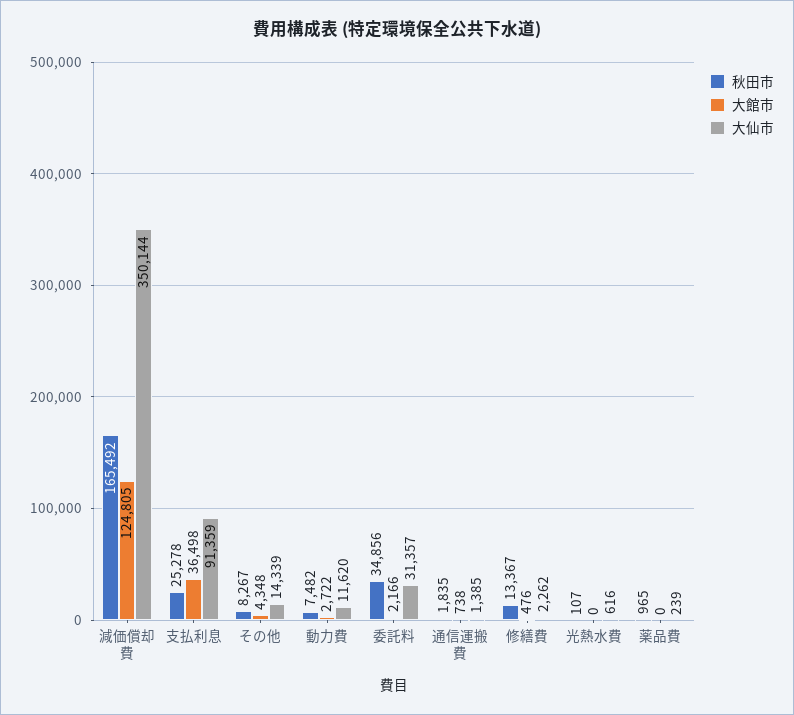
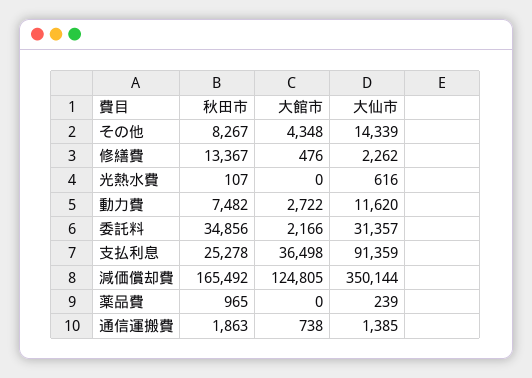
  {
    "秋田市": {
      "減価償却費": 165492,
      "支払利息": 25278,
      "その他": 8267,
      "動力費": 7482,
      "委託料": 34856,
-     "通信運搬費": 1835,
+     "通信運搬費": 1863,
      "修繕費": 13367,
      "光熱水費": 107,
      "薬品費": 965
    },
    "大館市": {
      "減価償却費": 124805,
      "支払利息": 36498,
      "その他": 4348,
      "動力費": 2722,
      "委託料": 2166,
      "通信運搬費": 738,
      "修繕費": 476,
      "光熱水費": 0,
      "薬品費": 0
    },
    "大仙市": {
      "減価償却費": 350144,
      "支払利息": 91359,
      "その他": 14339,
      "動力費": 11620,
      "委託料": 31357,
      "通信運搬費": 1385,
      "修繕費": 2262,
      "光熱水費": 616,
      "薬品費": 239
    }
  }

